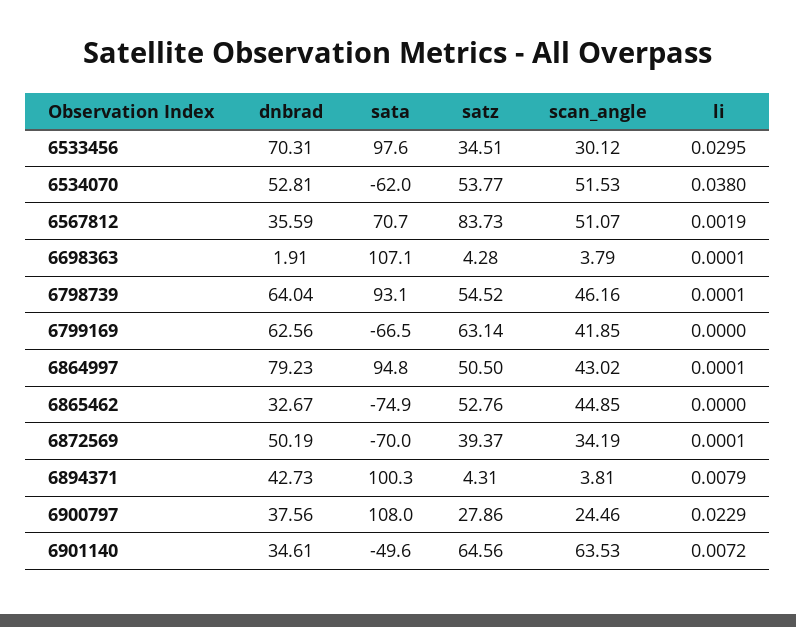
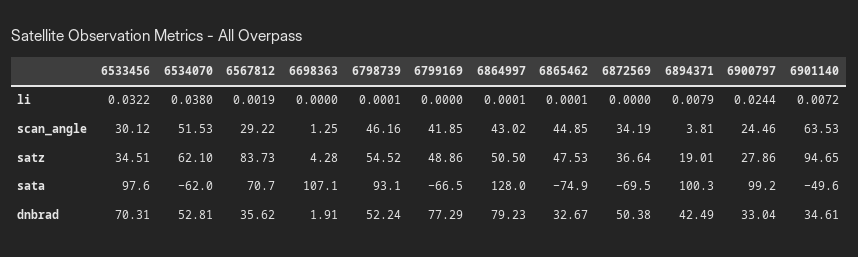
  {
    "dnbrad": {
      "6533456": 70.31,
      "6534070": 52.81,
-     "6567812": 35.59,
+     "6567812": 35.62,
      "6698363": 1.91,
-     "6798739": 64.04,
+     "6798739": 52.24,
-     "6799169": 62.56,
+     "6799169": 77.29,
      "6864997": 79.23,
      "6865462": 32.67,
-     "6872569": 50.19,
+     "6872569": 50.38,
-     "6894371": 42.73,
+     "6894371": 42.49,
-     "6900797": 37.56,
+     "6900797": 33.04,
      "6901140": 34.61
    },
    "sata": {
      "6533456": 97.6,
      "6534070": -62,
      "6567812": 70.7,
      "6698363": 107.1,
      "6798739": 93.1,
      "6799169": -66.5,
-     "6864997": 94.8,
+     "6864997": 128,
      "6865462": -74.9,
-     "6872569": -70,
+     "6872569": -69.5,
      "6894371": 100.3,
-     "6900797": 108,
+     "6900797": 99.2,
      "6901140": -49.6
    },
    "satz": {
      "6533456": 34.51,
-     "6534070": 53.77,
+     "6534070": 62.1,
      "6567812": 83.73,
      "6698363": 4.28,
      "6798739": 54.52,
-     "6799169": 63.14,
+     "6799169": 48.86,
      "6864997": 50.5,
-     "6865462": 52.76,
+     "6865462": 47.53,
-     "6872569": 39.37,
+     "6872569": 36.64,
-     "6894371": 4.31,
+     "6894371": 19.01,
      "6900797": 27.86,
-     "6901140": 64.56
+     "6901140": 94.65
    },
    "scan_angle": {
      "6533456": 30.12,
      "6534070": 51.53,
-     "6567812": 51.07,
+     "6567812": 29.22,
-     "6698363": 3.79,
+     "6698363": 1.25,
      "6798739": 46.16,
      "6799169": 41.85,
      "6864997": 43.02,
      "6865462": 44.85,
      "6872569": 34.19,
      "6894371": 3.81,
      "6900797": 24.46,
      "6901140": 63.53
    },
    "li": {
-     "6533456": 0.0295,
+     "6533456": 0.0322,
      "6534070": 0.038,
      "6567812": 0.0019,
-     "6698363": 0.0001,
+     "6698363": 0,
      "6798739": 0.0001,
      "6799169": 0,
      "6864997": 0.0001,
-     "6865462": 0,
+     "6865462": 0.0001,
-     "6872569": 0.0001,
+     "6872569": 0,
      "6894371": 0.0079,
-     "6900797": 0.0229,
+     "6900797": 0.0244,
      "6901140": 0.0072
    }
  }

